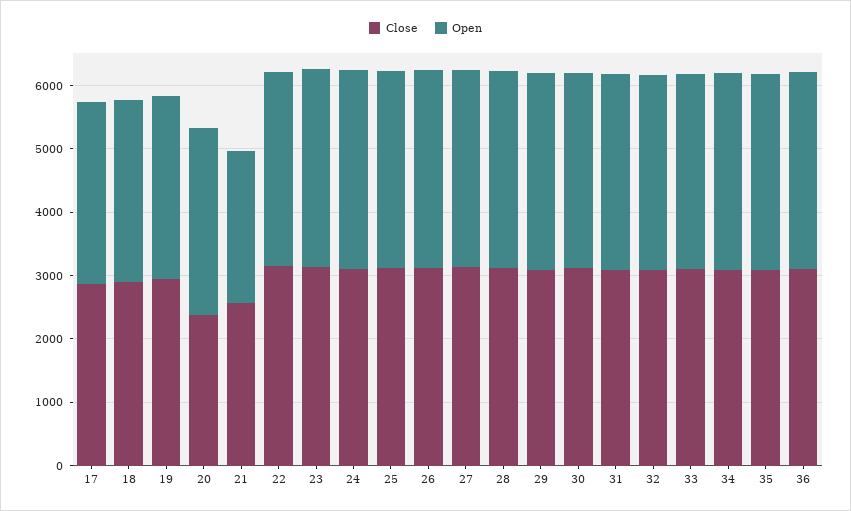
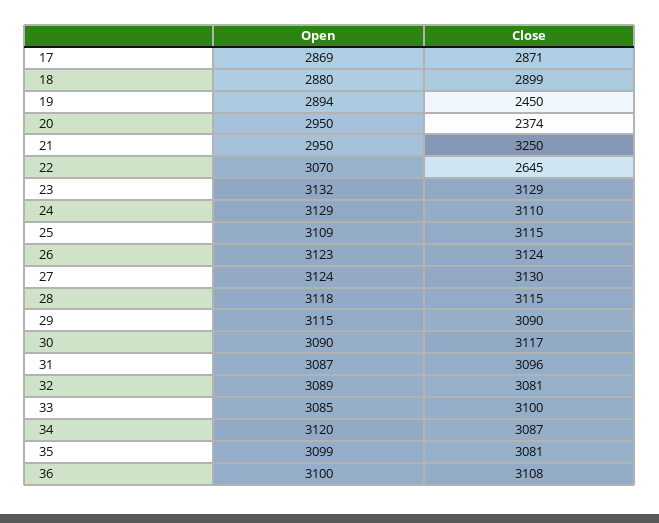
  {
    "Close": {
      "17": 2871,
      "18": 2899,
-     "19": 3000,
+     "19": 2450,
      "20": 2374,
-     "21": 2600,
+     "21": 3250,
-     "22": 3200,
+     "22": 2645,
      "23": 3129,
      "24": 3110,
      "25": 3115,
      "26": 3124,
      "27": 3130,
      "28": 3115,
      "29": 3090,
      "30": 3117,
      "31": 3096,
      "32": 3081,
      "33": 3100,
      "34": 3087,
      "35": 3081,
      "36": 3108
    },
    "Open": {
      "17": 2869,
      "18": 2880,
      "19": 2894,
      "20": 2950,
-     "21": 2400,
+     "21": 2950,
      "22": 3070,
      "23": 3132,
      "24": 3129,
      "25": 3109,
      "26": 3123,
      "27": 3124,
      "28": 3118,
      "29": 3115,
      "30": 3090,
      "31": 3087,
      "32": 3089,
      "33": 3085,
      "34": 3120,
      "35": 3099,
      "36": 3100
    }
  }

